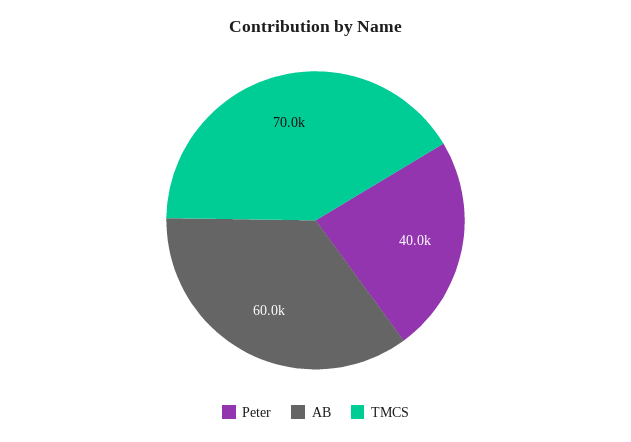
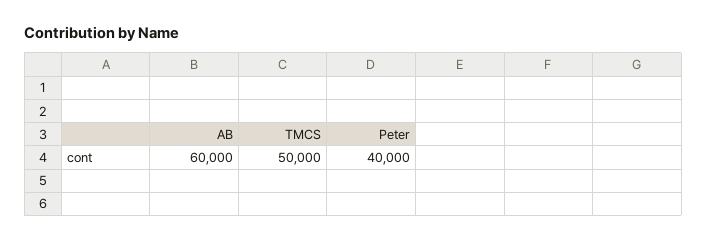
  {
    "Peter": 40000,
    "AB": 60000,
-   "TMCS": 70000
+   "TMCS": 50000
  }

